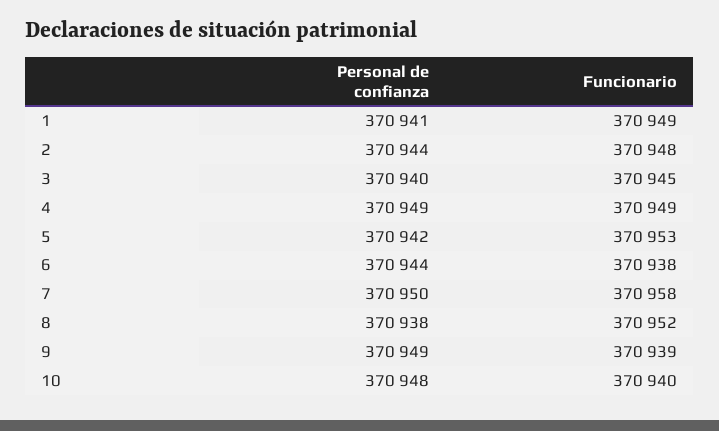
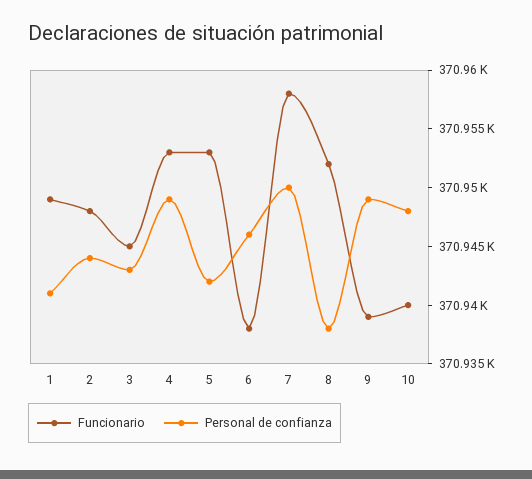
  {
    "Personal de confianza": {
      "1": 370941,
      "2": 370944,
-     "3": 370940,
+     "3": 370943,
      "4": 370949,
      "5": 370942,
-     "6": 370944,
+     "6": 370946,
      "7": 370950,
      "8": 370938,
      "9": 370949,
      "10": 370948
    },
    "Funcionario": {
      "1": 370949,
      "2": 370948,
      "3": 370945,
-     "4": 370949,
+     "4": 370953,
      "5": 370953,
      "6": 370938,
      "7": 370958,
      "8": 370952,
      "9": 370939,
      "10": 370940
    }
  }

